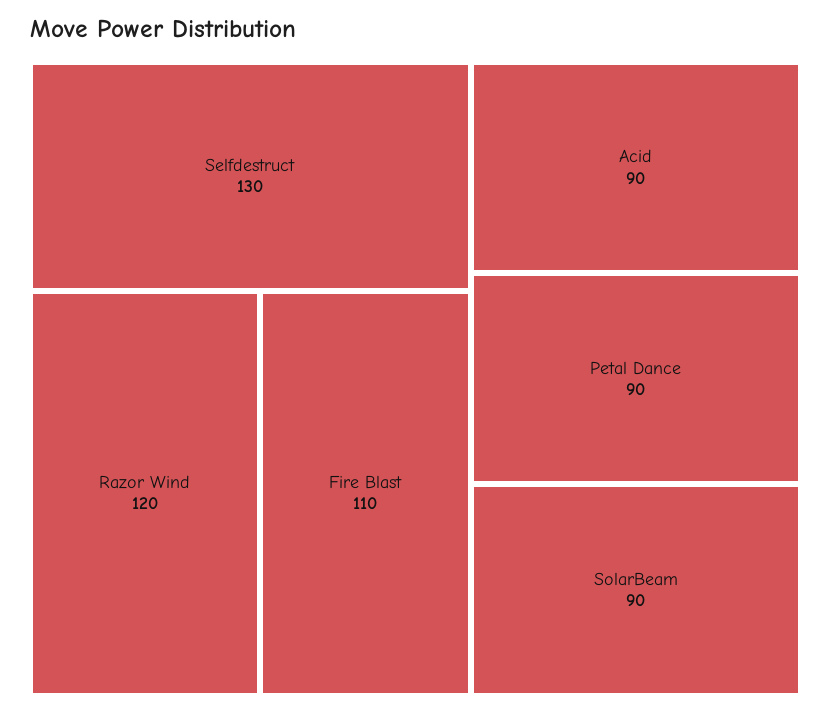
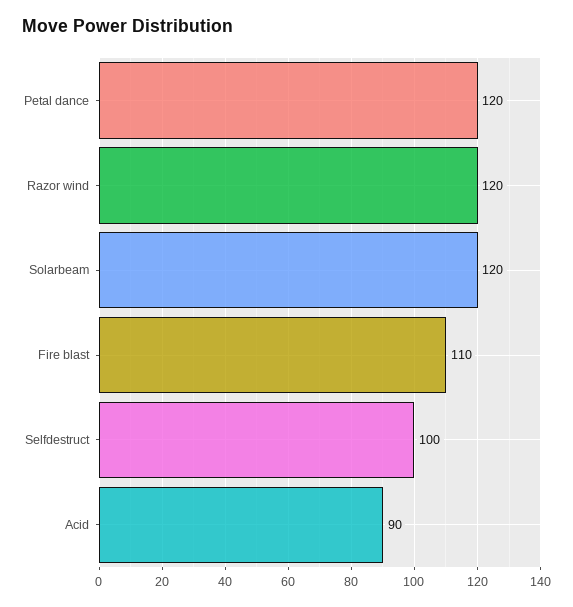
  {
-   "Selfdestruct": 130,
+   "Selfdestruct": 100,
    "Razor Wind": 120,
    "Fire Blast": 110,
    "Acid": 90,
-   "Petal Dance": 90,
+   "Petal Dance": 120,
-   "SolarBeam": 90
+   "SolarBeam": 120
  }

